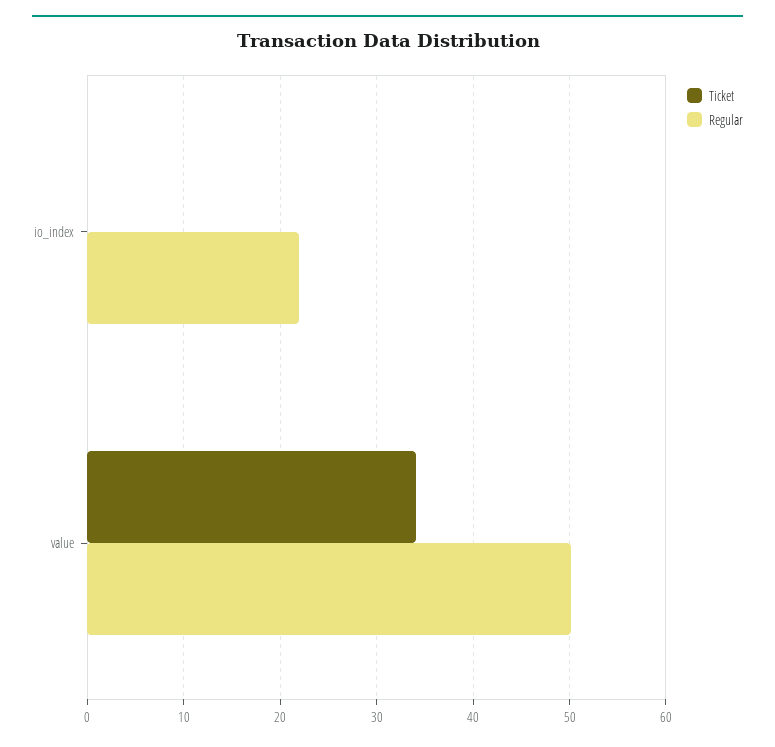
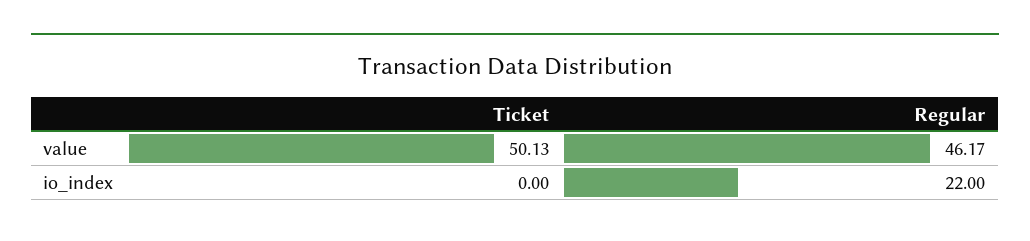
  {
    "Ticket": {
      "io_index": 0,
-     "value": 34
+     "value": 50.13
    },
    "Regular": {
      "io_index": 22,
-     "value": 50
+     "value": 46.17
    }
  }

